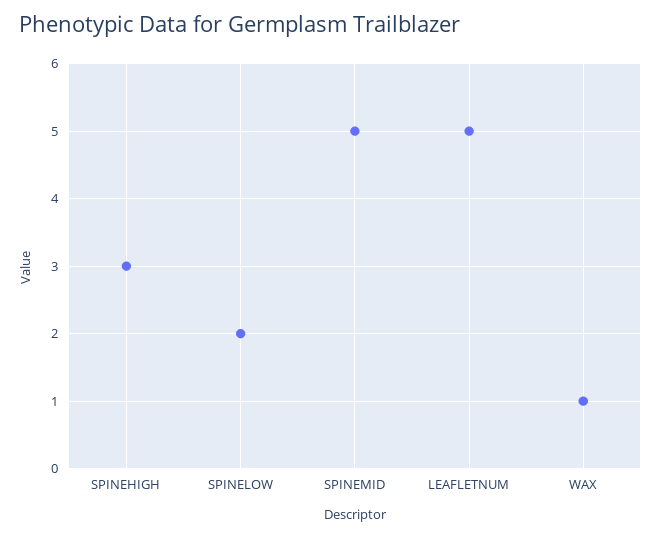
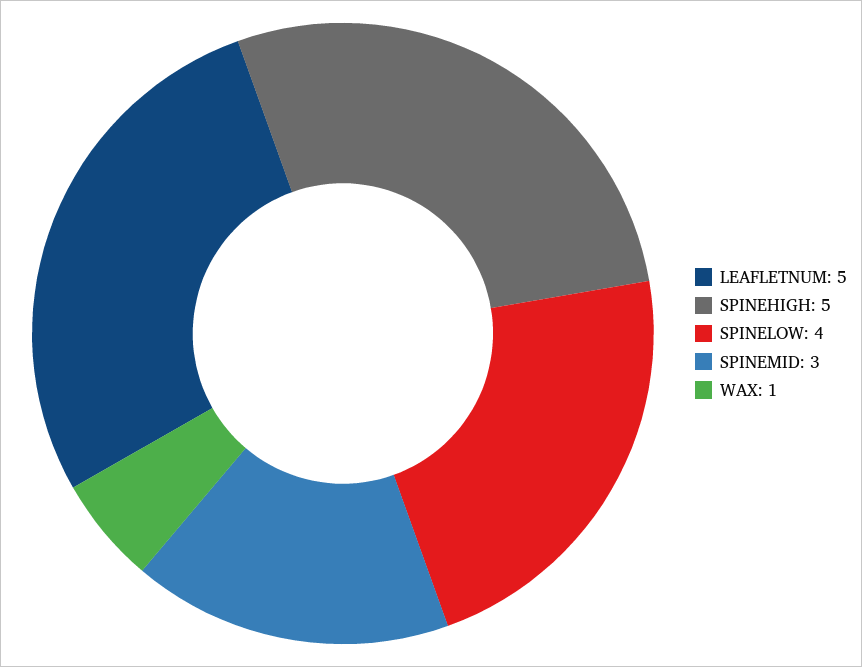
  {
-   "SPINEHIGH": 3,
+   "SPINEHIGH": 5,
-   "SPINELOW": 2,
+   "SPINELOW": 4,
-   "SPINEMID": 5,
+   "SPINEMID": 3,
    "LEAFLETNUM": 5,
    "WAX": 1
  }

